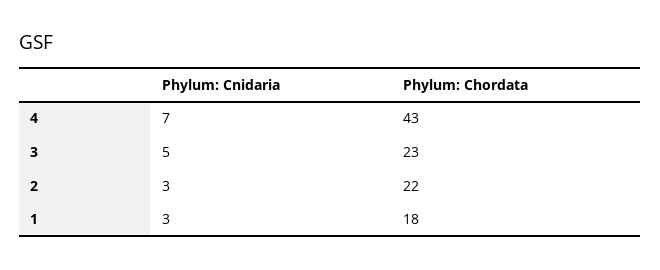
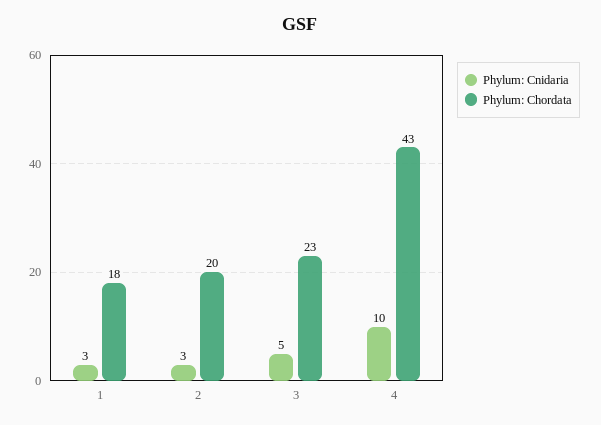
  {
    "Phylum: Cnidaria": {
-     "4": 7,
+     "4": 10,
      "3": 5,
      "2": 3,
      "1": 3
    },
    "Phylum: Chordata": {
      "4": 43,
      "3": 23,
-     "2": 22,
+     "2": 20,
      "1": 18
    }
  }

